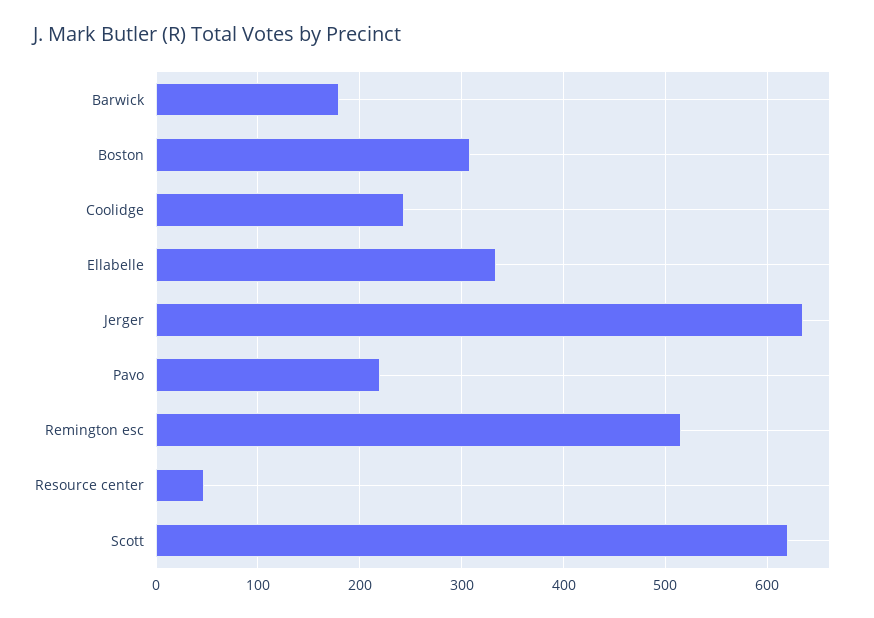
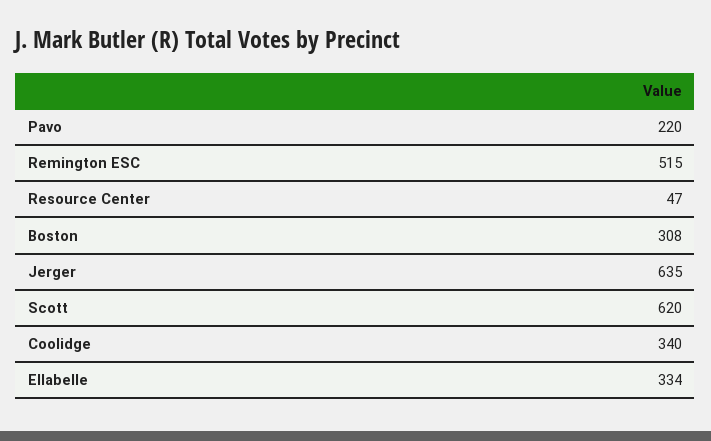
  {
-   "Barwick": 180,
    "Boston": 308,
-   "Coolidge": 240,
+   "Coolidge": 340,
    "Ellabelle": 334,
    "Jerger": 635,
    "Pavo": 220,
    "Remington esc": 515,
    "Resource center": 47,
    "Scott": 620
  }

